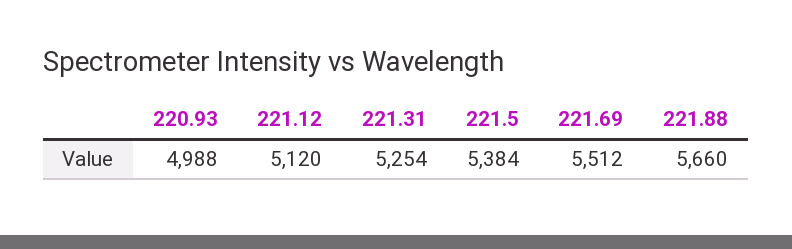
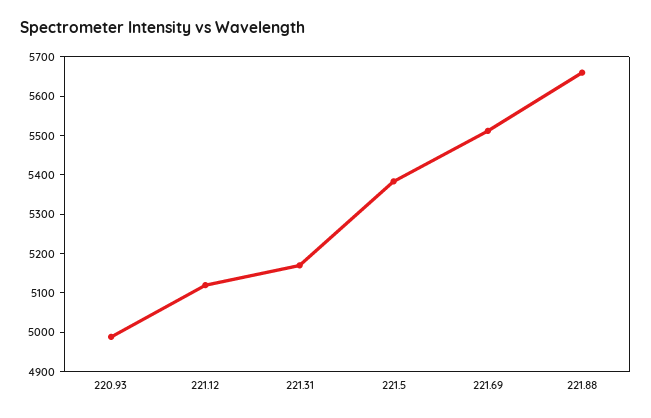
  {
    "220.93": 4988,
    "221.12": 5120,
-   "221.31": 5254,
+   "221.31": 5175,
    "221.5": 5384,
    "221.69": 5512,
    "221.88": 5660
  }

